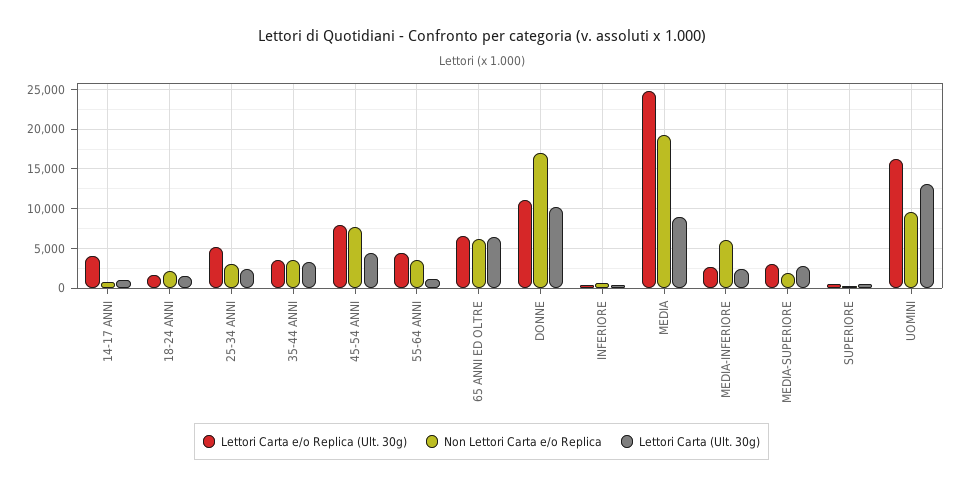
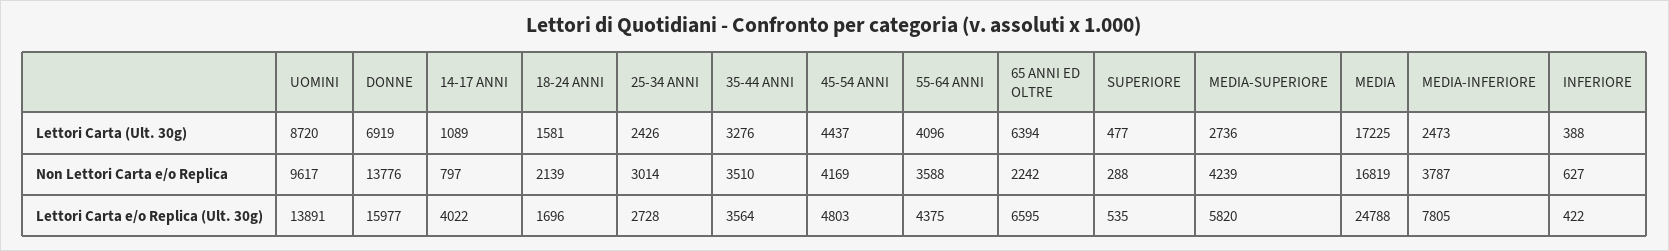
  {
    "Lettori Carta e/o Replica (Ult. 30g)": {
      "14-17 ANNI": 4022,
      "18-24 ANNI": 1696,
-     "25-34 ANNI": 5000,
+     "25-34 ANNI": 2728,
      "35-44 ANNI": 3564,
-     "45-54 ANNI": 8000,
+     "45-54 ANNI": 4803,
      "55-64 ANNI": 4375,
      "65 ANNI ED OLTRE": 6595,
-     "DONNE": 11000,
+     "DONNE": 15977,
      "INFERIORE": 422,
      "MEDIA": 24788,
-     "MEDIA-INFERIORE": 3000,
+     "MEDIA-INFERIORE": 7805,
-     "MEDIA-SUPERIORE": 3000,
+     "MEDIA-SUPERIORE": 5820,
      "SUPERIORE": 535,
-     "UOMINI": 16000
+     "UOMINI": 13891
    },
    "Non Lettori Carta e/o Replica": {
      "14-17 ANNI": 797,
      "18-24 ANNI": 2139,
      "25-34 ANNI": 3014,
      "35-44 ANNI": 3510,
-     "45-54 ANNI": 8000,
+     "45-54 ANNI": 4169,
      "55-64 ANNI": 3588,
-     "65 ANNI ED OLTRE": 6000,
+     "65 ANNI ED OLTRE": 2242,
-     "DONNE": 17000,
+     "DONNE": 13776,
      "INFERIORE": 627,
-     "MEDIA": 19000,
+     "MEDIA": 16819,
-     "MEDIA-INFERIORE": 6000,
+     "MEDIA-INFERIORE": 3787,
-     "MEDIA-SUPERIORE": 2000,
+     "MEDIA-SUPERIORE": 4239,
      "SUPERIORE": 288,
      "UOMINI": 9617
    },
    "Lettori Carta (Ult. 30g)": {
      "14-17 ANNI": 1089,
      "18-24 ANNI": 1581,
      "25-34 ANNI": 2426,
      "35-44 ANNI": 3276,
      "45-54 ANNI": 4437,
-     "55-64 ANNI": 1000,
+     "55-64 ANNI": 4096,
      "65 ANNI ED OLTRE": 6394,
-     "DONNE": 10000,
+     "DONNE": 6919,
      "INFERIORE": 388,
-     "MEDIA": 9000,
+     "MEDIA": 17225,
      "MEDIA-INFERIORE": 2473,
      "MEDIA-SUPERIORE": 2736,
      "SUPERIORE": 477,
-     "UOMINI": 13000
+     "UOMINI": 8720
    }
  }

